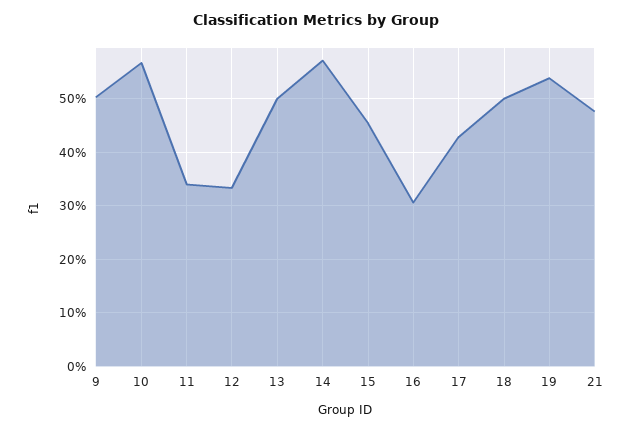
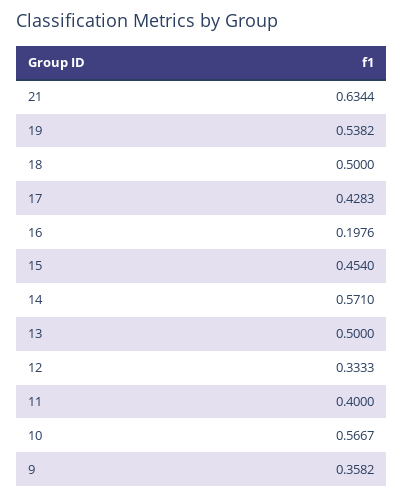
  {
-   "9": 0.5,
+   "9": 0.3582,
    "10": 0.5667,
-   "11": 0.34,
+   "11": 0.4,
    "12": 0.3333,
    "13": 0.5,
    "14": 0.571,
    "15": 0.454,
-   "16": 0.3,
+   "16": 0.1976,
    "17": 0.4283,
    "18": 0.5,
    "19": 0.5382,
-   "21": 0.48
+   "21": 0.6344
  }

